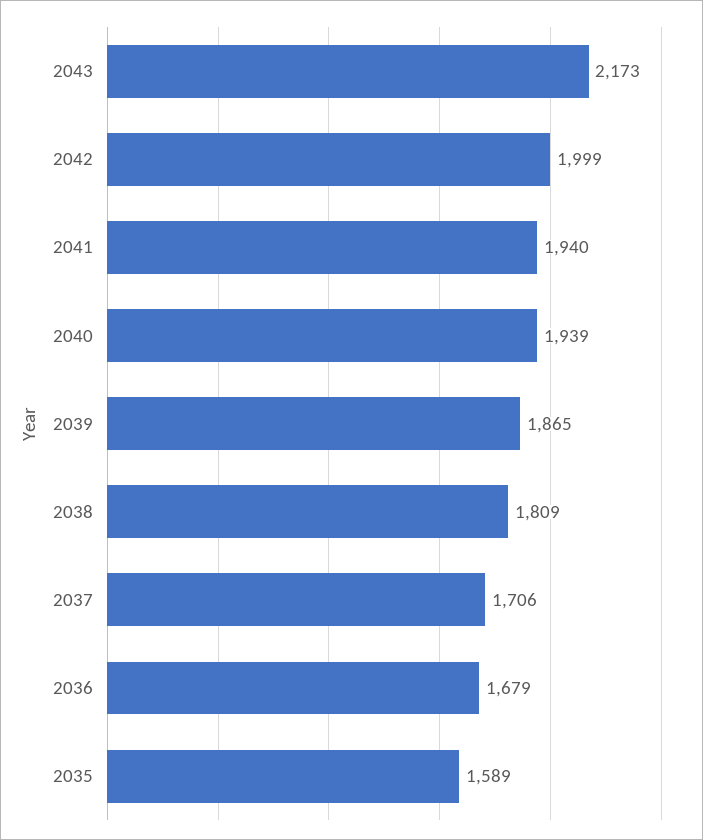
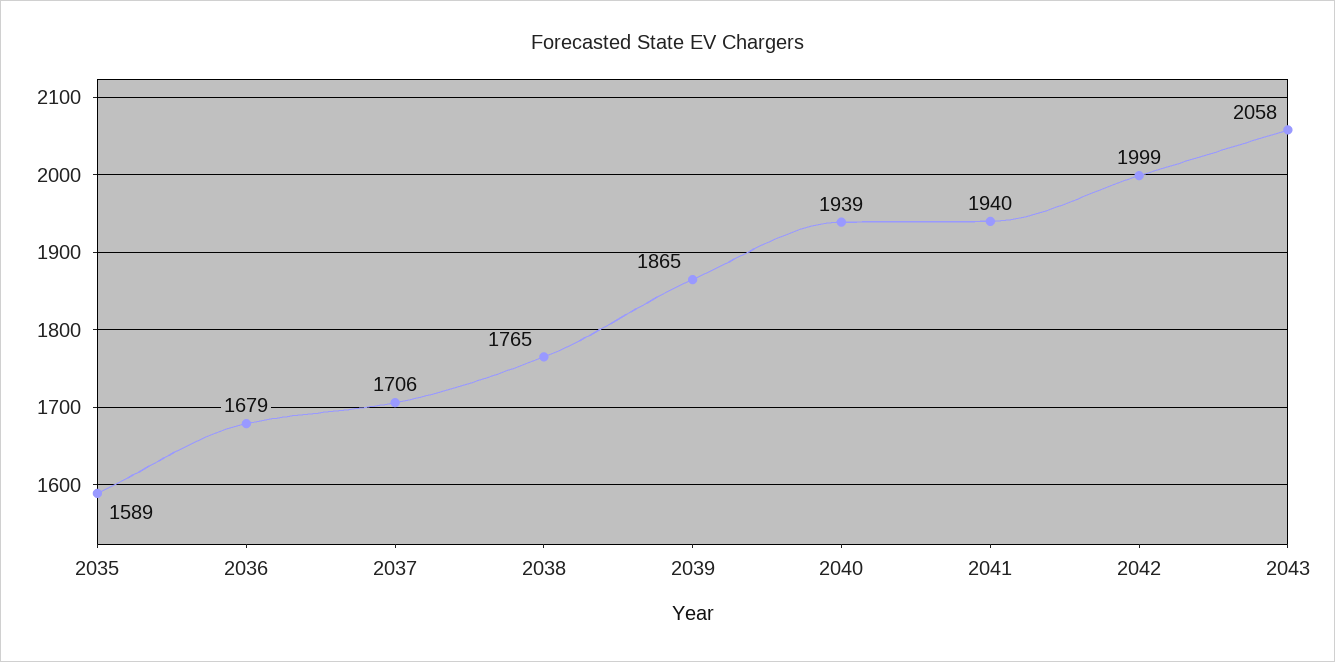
  {
-   "2043": 2173,
+   "2043": 2058,
    "2042": 1999,
    "2041": 1940,
    "2040": 1939,
    "2039": 1865,
-   "2038": 1809,
+   "2038": 1765,
    "2037": 1706,
    "2036": 1679,
    "2035": 1589
  }

